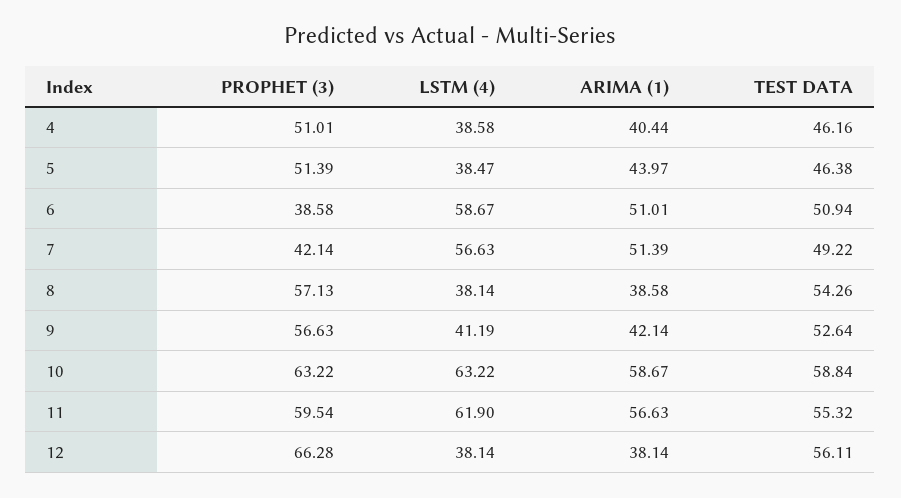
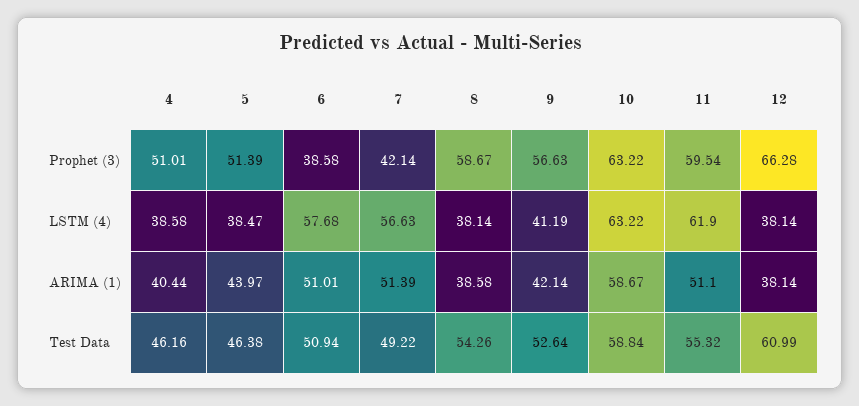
  {
    "PROPHET (3)": {
      "4": 51.01,
      "5": 51.39,
      "6": 38.58,
      "7": 42.14,
-     "8": 57.13,
+     "8": 58.67,
      "9": 56.63,
      "10": 63.22,
      "11": 59.54,
      "12": 66.28
    },
    "LSTM (4)": {
      "4": 38.58,
      "5": 38.47,
-     "6": 58.67,
+     "6": 57.68,
      "7": 56.63,
      "8": 38.14,
      "9": 41.19,
      "10": 63.22,
      "11": 61.9,
      "12": 38.14
    },
    "ARIMA (1)": {
      "4": 40.44,
      "5": 43.97,
      "6": 51.01,
      "7": 51.39,
      "8": 38.58,
      "9": 42.14,
      "10": 58.67,
-     "11": 56.63,
+     "11": 51.1,
      "12": 38.14
    },
    "TEST DATA": {
      "4": 46.16,
      "5": 46.38,
      "6": 50.94,
      "7": 49.22,
      "8": 54.26,
      "9": 52.64,
      "10": 58.84,
      "11": 55.32,
-     "12": 56.11
+     "12": 60.99
    }
  }

